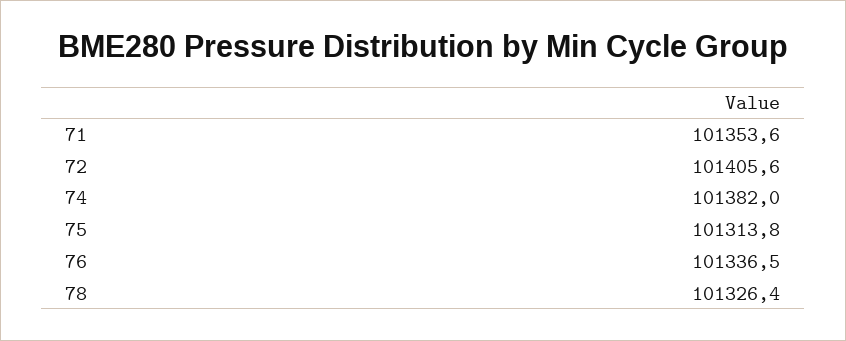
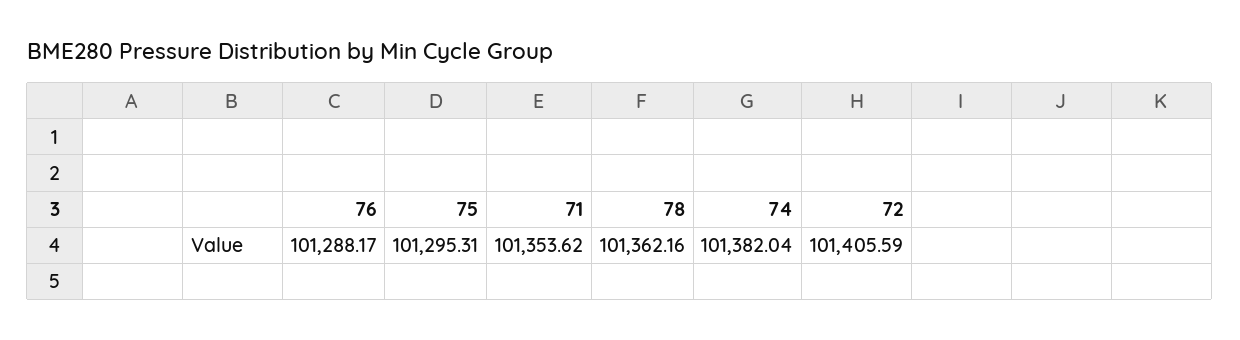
  {
    "71": 101353.62,
    "72": 101405.59,
    "74": 101382.04,
-   "75": 101313.8,
+   "75": 101295.31,
-   "76": 101336.5,
+   "76": 101288.17,
-   "78": 101326.4
+   "78": 101362.16
  }

